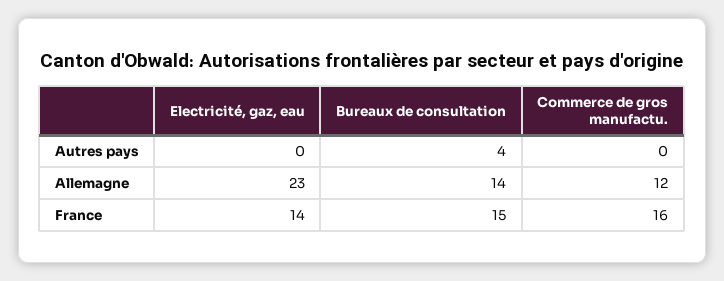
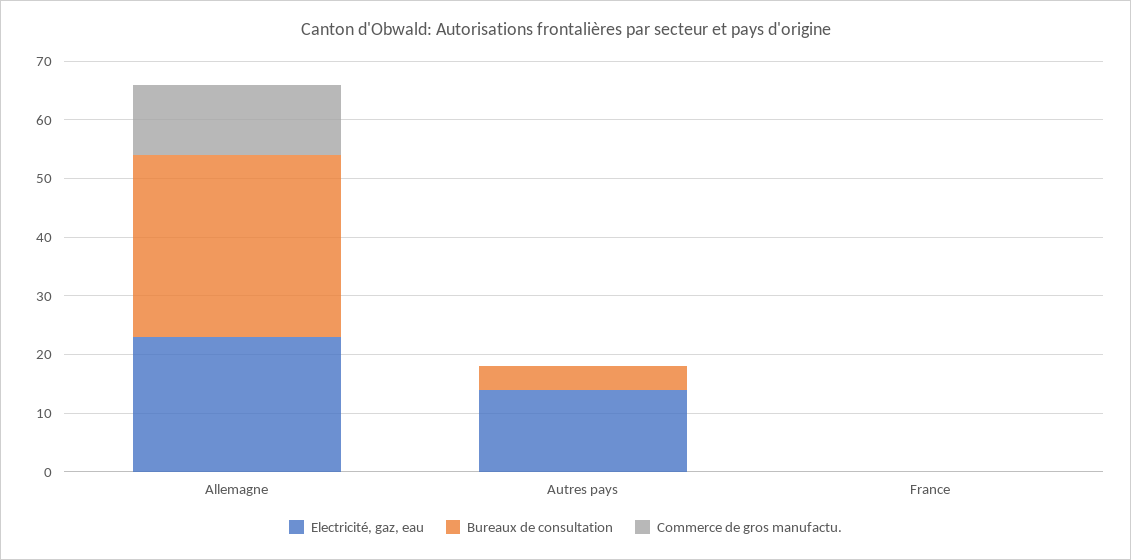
  {
    "Electricité, gaz, eau": {
-     "Autres pays": 0,
+     "Autres pays": 15,
      "Allemagne": 23,
-     "France": 14
+     "France": 0
    },
    "Bureaux de consultation": {
      "Autres pays": 4,
-     "Allemagne": 14,
+     "Allemagne": 30,
-     "France": 15
+     "France": 0
    },
    "Commerce de gros manufactu.": {
      "Autres pays": 0,
      "Allemagne": 12,
-     "France": 16
+     "France": 0
    }
  }

